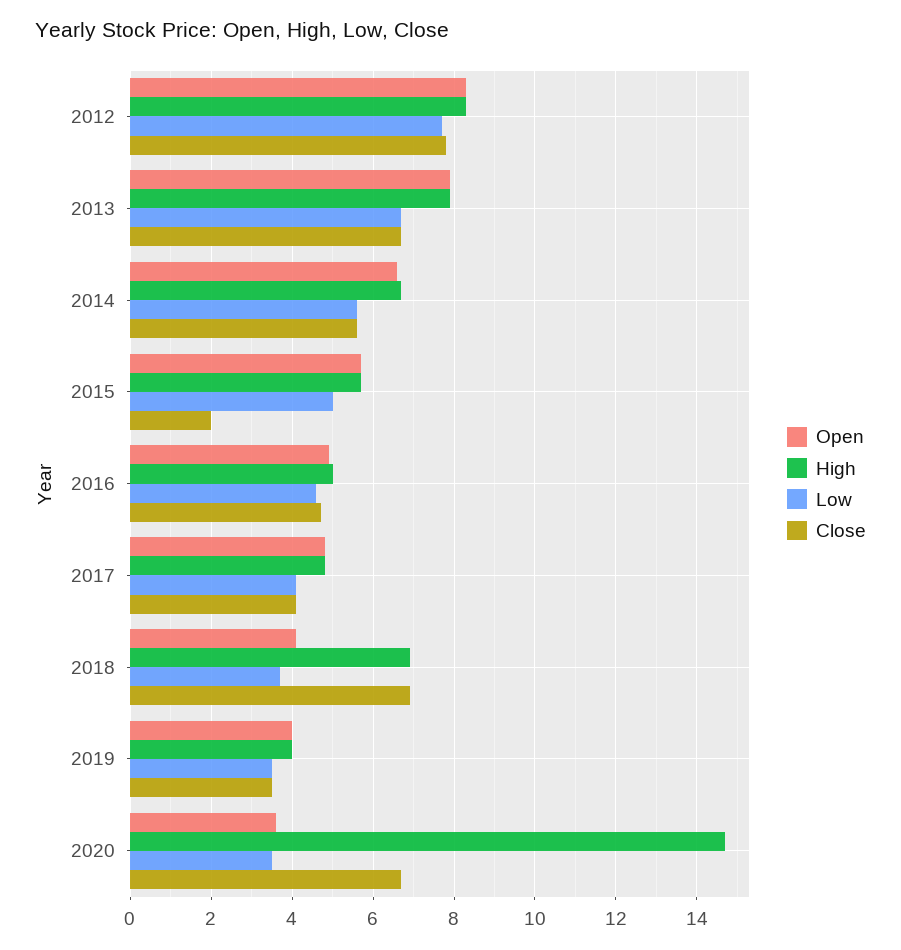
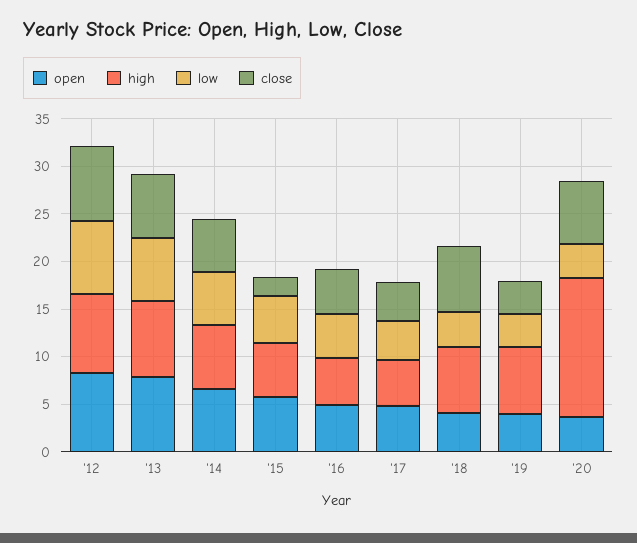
  {
    "Open": {
      "2012": 8.5,
      "2013": 8,
      "2014": 6.5,
      "2015": 5.5,
      "2016": 5,
      "2017": 5,
      "2018": 4,
      "2019": 4,
      "2020": 3.5
    },
    "High": {
      "2012": 8.5,
      "2013": 8,
      "2014": 6.5,
      "2015": 5.5,
      "2016": 5,
      "2017": 5,
      "2018": 7,
-     "2019": 4,
+     "2019": 7,
      "2020": 14.5
    },
    "Low": {
      "2012": 7.5,
      "2013": 6.5,
      "2014": 5.5,
      "2015": 5,
      "2016": 4.5,
      "2017": 4,
      "2018": 3.5,
      "2019": 3.5,
      "2020": 3.5
    },
    "Close": {
      "2012": 8,
      "2013": 6.5,
      "2014": 5.5,
      "2015": 2,
      "2016": 4.5,
      "2017": 4,
      "2018": 7,
      "2019": 3.5,
      "2020": 6.5
    }
  }

